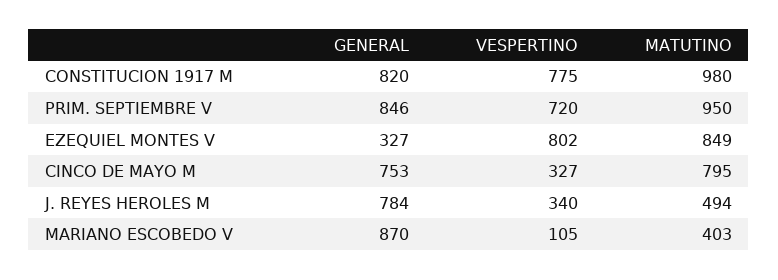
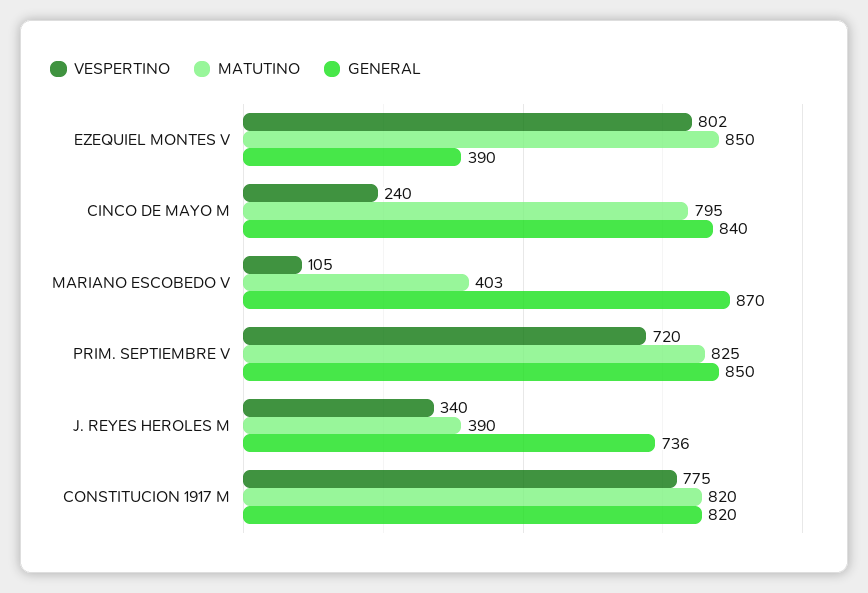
  {
    "GENERAL": {
      "CONSTITUCION 1917 M": 820,
-     "PRIM. SEPTIEMBRE V": 846,
+     "PRIM. SEPTIEMBRE V": 850,
-     "EZEQUIEL MONTES V": 327,
+     "EZEQUIEL MONTES V": 390,
-     "CINCO DE MAYO M": 753,
+     "CINCO DE MAYO M": 840,
-     "J. REYES HEROLES M": 784,
+     "J. REYES HEROLES M": 736,
      "MARIANO ESCOBEDO V": 870
    },
    "VESPERTINO": {
      "CONSTITUCION 1917 M": 775,
      "PRIM. SEPTIEMBRE V": 720,
      "EZEQUIEL MONTES V": 802,
-     "CINCO DE MAYO M": 327,
+     "CINCO DE MAYO M": 240,
      "J. REYES HEROLES M": 340,
      "MARIANO ESCOBEDO V": 105
    },
    "MATUTINO": {
-     "CONSTITUCION 1917 M": 980,
+     "CONSTITUCION 1917 M": 820,
-     "PRIM. SEPTIEMBRE V": 950,
+     "PRIM. SEPTIEMBRE V": 825,
-     "EZEQUIEL MONTES V": 849,
+     "EZEQUIEL MONTES V": 850,
      "CINCO DE MAYO M": 795,
-     "J. REYES HEROLES M": 494,
+     "J. REYES HEROLES M": 390,
      "MARIANO ESCOBEDO V": 403
    }
  }

